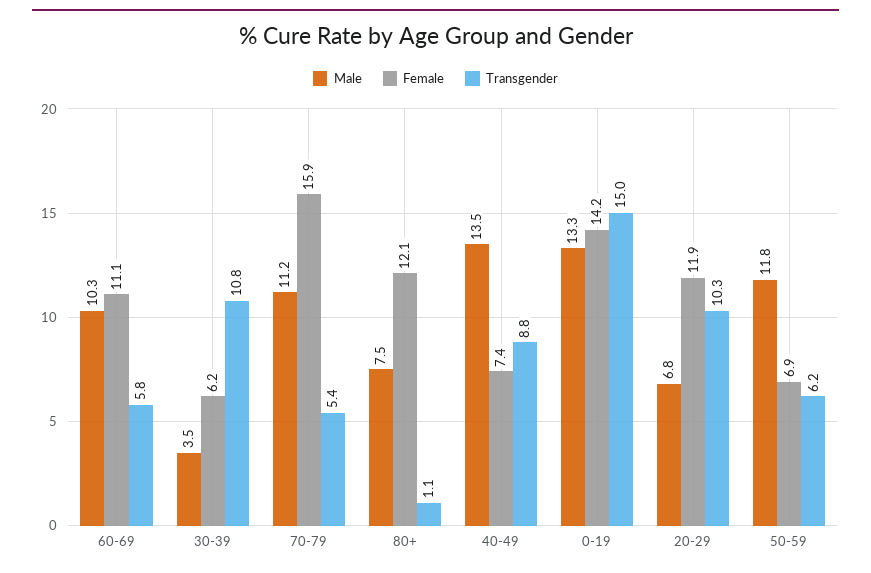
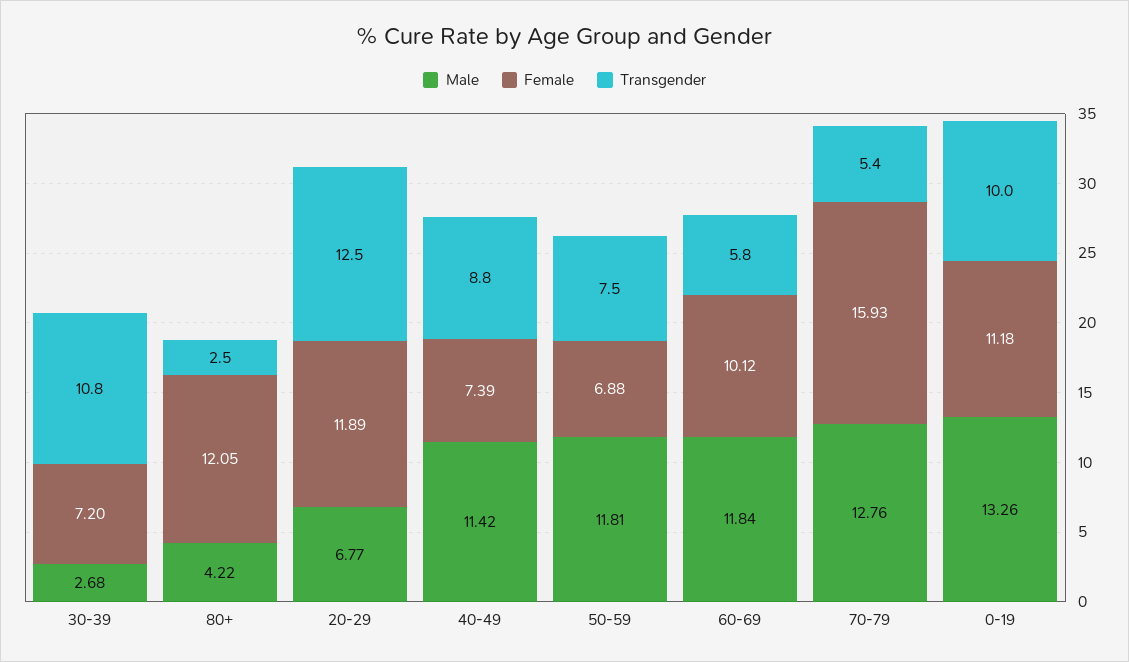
  {
    "Male": {
-     "60-69": 10.3,
+     "60-69": 11.84,
-     "30-39": 3.5,
+     "30-39": 2.68,
-     "70-79": 11.2,
+     "70-79": 12.76,
-     "80+": 7.5,
+     "80+": 4.22,
-     "40-49": 13.5,
+     "40-49": 11.42,
      "0-19": 13.26,
      "20-29": 6.77,
      "50-59": 11.81
    },
    "Female": {
-     "60-69": 11.1,
+     "60-69": 10.12,
-     "30-39": 6.2,
+     "30-39": 7.2,
      "70-79": 15.93,
      "80+": 12.05,
      "40-49": 7.39,
-     "0-19": 14.2,
+     "0-19": 11.18,
      "20-29": 11.89,
      "50-59": 6.88
    },
    "Transgender": {
      "60-69": 5.8,
      "30-39": 10.8,
      "70-79": 5.4,
-     "80+": 1.1,
+     "80+": 2.5,
      "40-49": 8.8,
-     "0-19": 15,
+     "0-19": 10,
-     "20-29": 10.3,
+     "20-29": 12.5,
-     "50-59": 6.2
+     "50-59": 7.5
    }
  }

